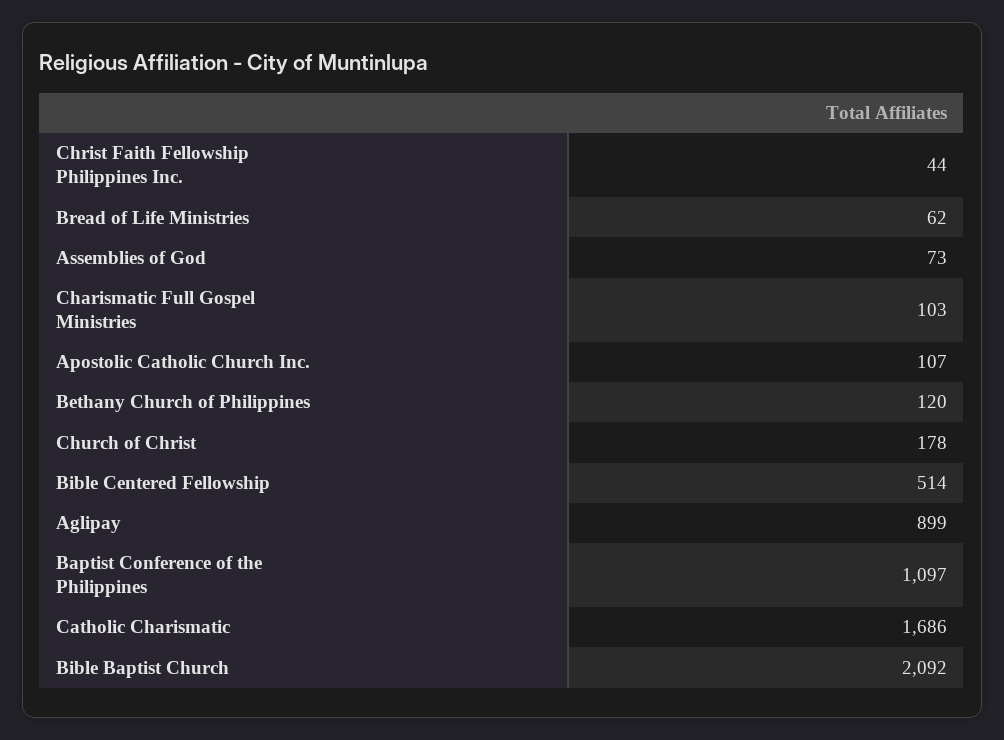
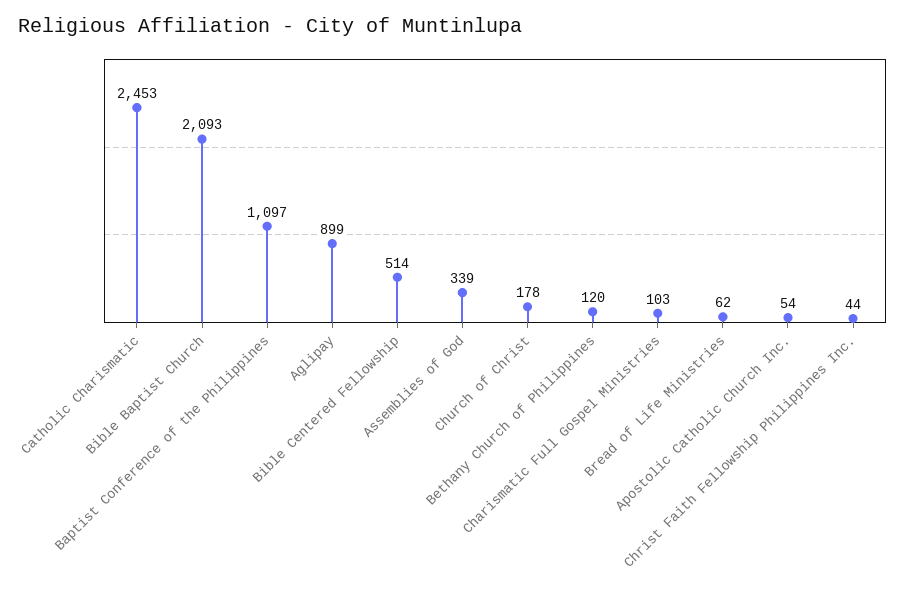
  {
    "Christ Faith Fellowship Philippines Inc.": 44,
    "Bread of Life Ministries": 62,
-   "Assemblies of God": 73,
+   "Assemblies of God": 339,
    "Charismatic Full Gospel Ministries": 103,
-   "Apostolic Catholic Church Inc.": 107,
+   "Apostolic Catholic Church Inc.": 54,
    "Bethany Church of Philippines": 120,
    "Church of Christ": 178,
    "Bible Centered Fellowship": 514,
    "Aglipay": 899,
    "Baptist Conference of the Philippines": 1097,
-   "Catholic Charismatic": 1686,
+   "Catholic Charismatic": 2453,
-   "Bible Baptist Church": 2092
+   "Bible Baptist Church": 2093
  }

